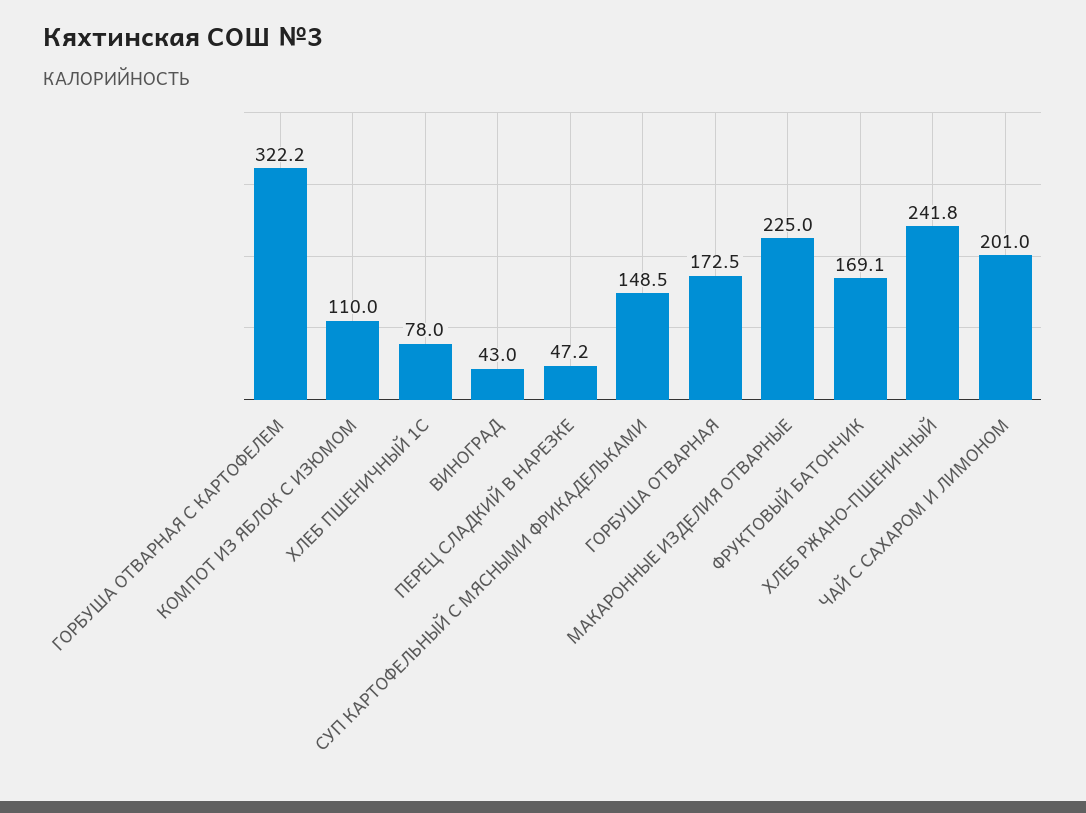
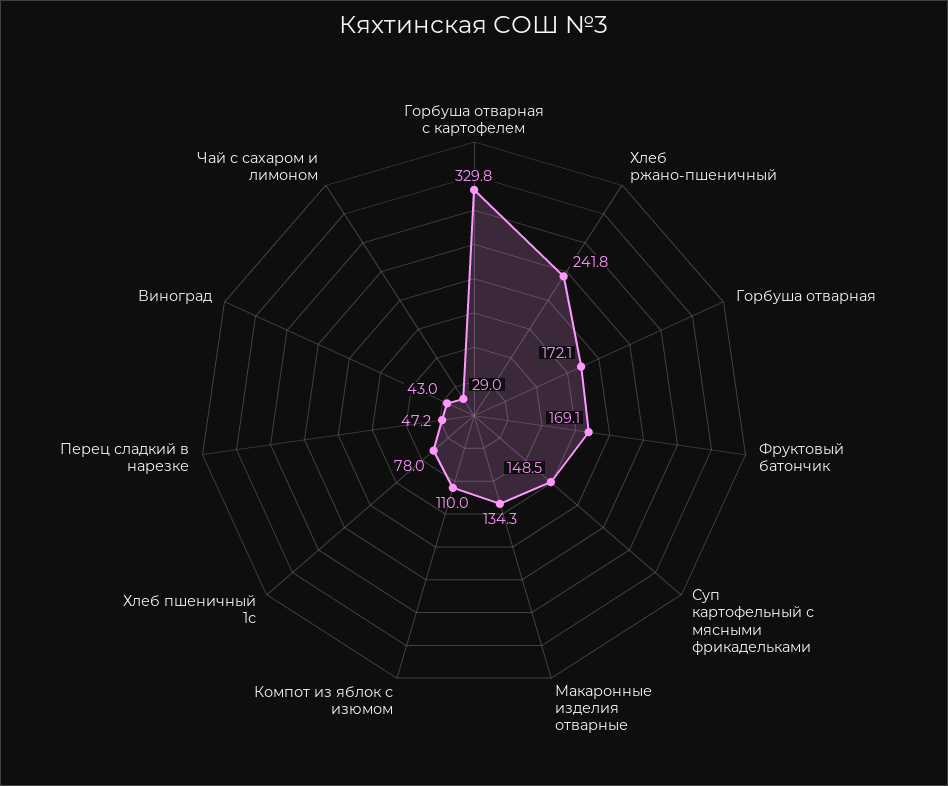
  {
-   "ГОРБУША ОТВАРНАЯ С КАРТОФЕЛЕМ": 322.2,
+   "ГОРБУША ОТВАРНАЯ С КАРТОФЕЛЕМ": 329.8,
    "КОМПОТ ИЗ ЯБЛОК С ИЗЮМОМ": 110,
    "ХЛЕБ ПШЕНИЧНЫЙ 1С": 78,
    "ВИНОГРАД": 43,
    "ПЕРЕЦ СЛАДКИЙ В НАРЕЗКЕ": 47.2,
    "СУП КАРТОФЕЛЬНЫЙ С МЯСНЫМИ ФРИКАДЕЛЬКАМИ": 148.5,
-   "ГОРБУША ОТВАРНАЯ": 172.5,
+   "ГОРБУША ОТВАРНАЯ": 172.1,
-   "МАКАРОННЫЕ ИЗДЕЛИЯ ОТВАРНЫЕ": 225,
+   "МАКАРОННЫЕ ИЗДЕЛИЯ ОТВАРНЫЕ": 134.3,
    "ФРУКТОВЫЙ БАТОНЧИК": 169.1,
    "ХЛЕБ РЖАНО-ПШЕНИЧНЫЙ": 241.8,
-   "ЧАЙ С САХАРОМ И ЛИМОНОМ": 201
+   "ЧАЙ С САХАРОМ И ЛИМОНОМ": 29
  }

